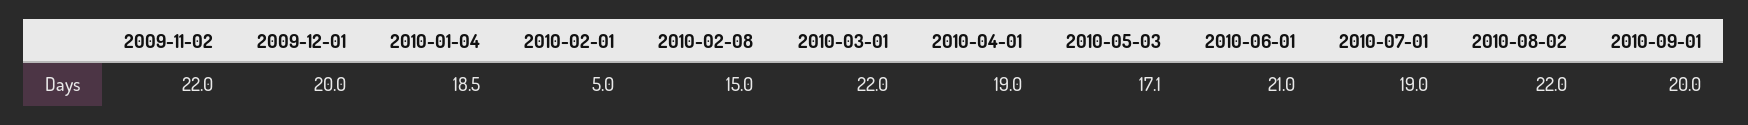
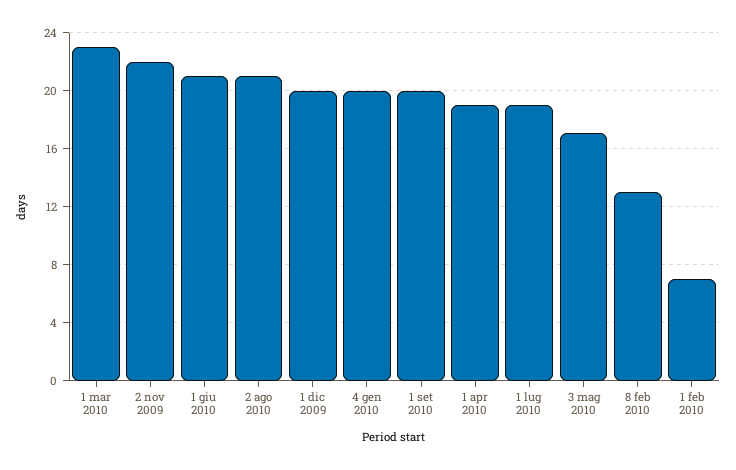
  {
    "2009-11-02": 22,
    "2009-12-01": 20,
-   "2010-01-04": 18.5,
+   "2010-01-04": 20,
-   "2010-02-01": 5,
+   "2010-02-01": 7,
-   "2010-02-08": 15,
+   "2010-02-08": 13,
-   "2010-03-01": 22,
+   "2010-03-01": 23,
    "2010-04-01": 19,
    "2010-05-03": 17.1,
    "2010-06-01": 21,
    "2010-07-01": 19,
-   "2010-08-02": 22,
+   "2010-08-02": 21,
    "2010-09-01": 20
  }

